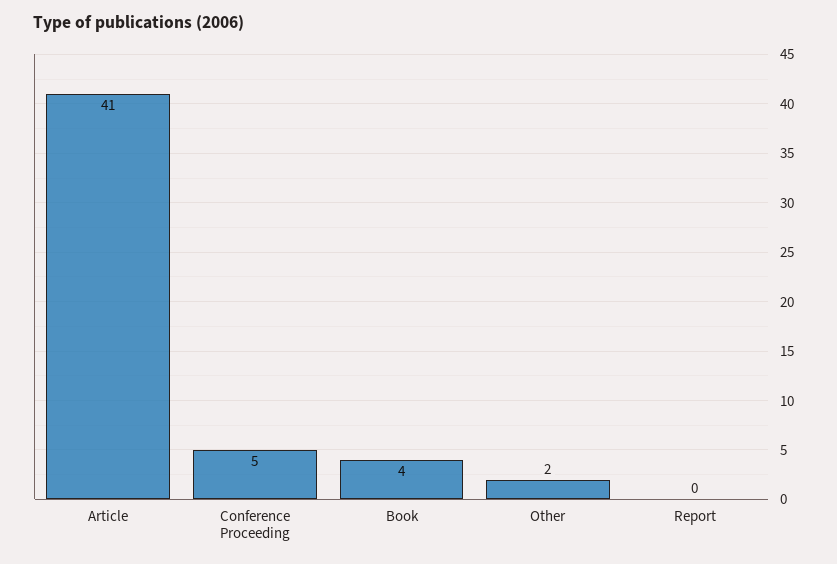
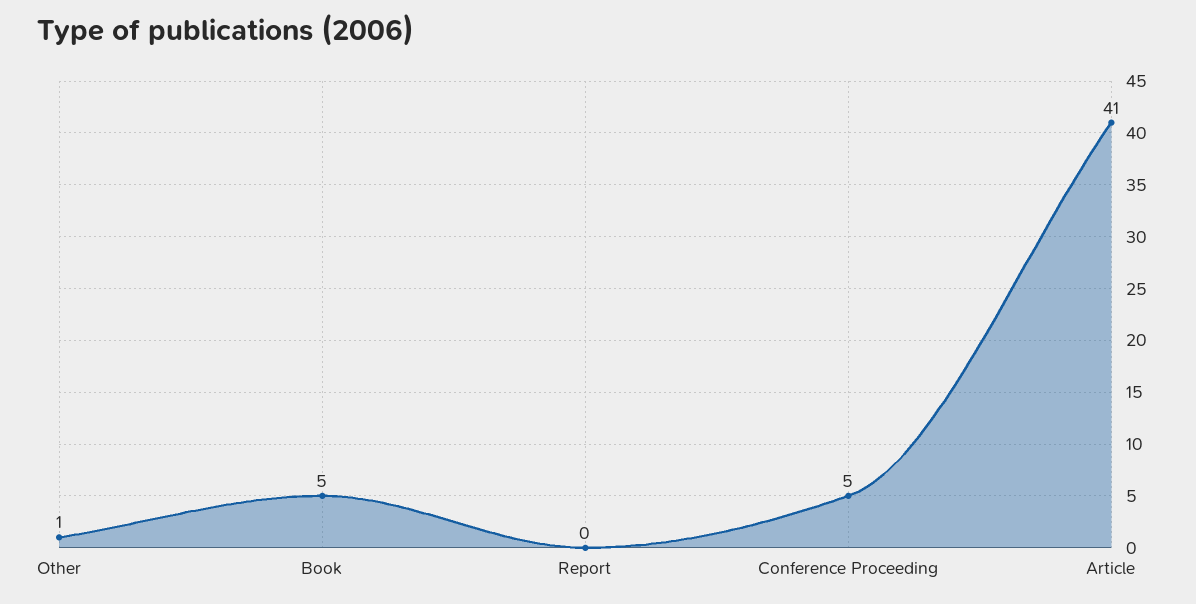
  {
    "Article": 41,
    "Conference Proceeding": 5,
-   "Book": 4,
+   "Book": 5,
-   "Other": 2,
+   "Other": 1,
    "Report": 0
  }

